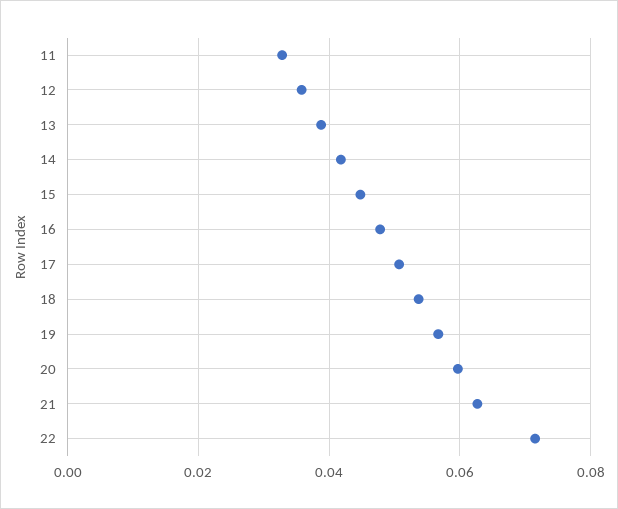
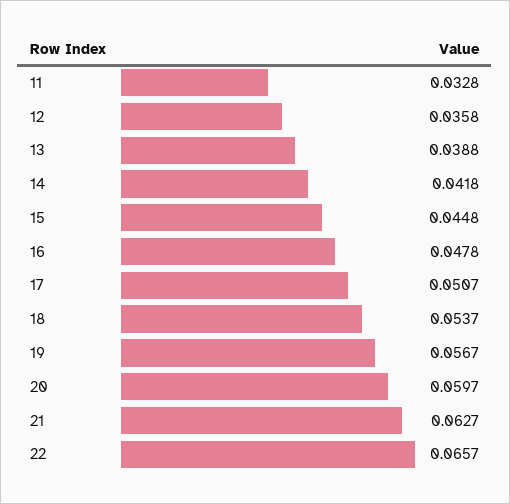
  {
    "11": 0.0328,
    "12": 0.0358,
    "13": 0.0388,
    "14": 0.0418,
    "15": 0.0448,
    "16": 0.0478,
    "17": 0.0507,
    "18": 0.0537,
    "19": 0.0567,
    "20": 0.0597,
    "21": 0.0627,
-   "22": 0.072
+   "22": 0.0657
  }

